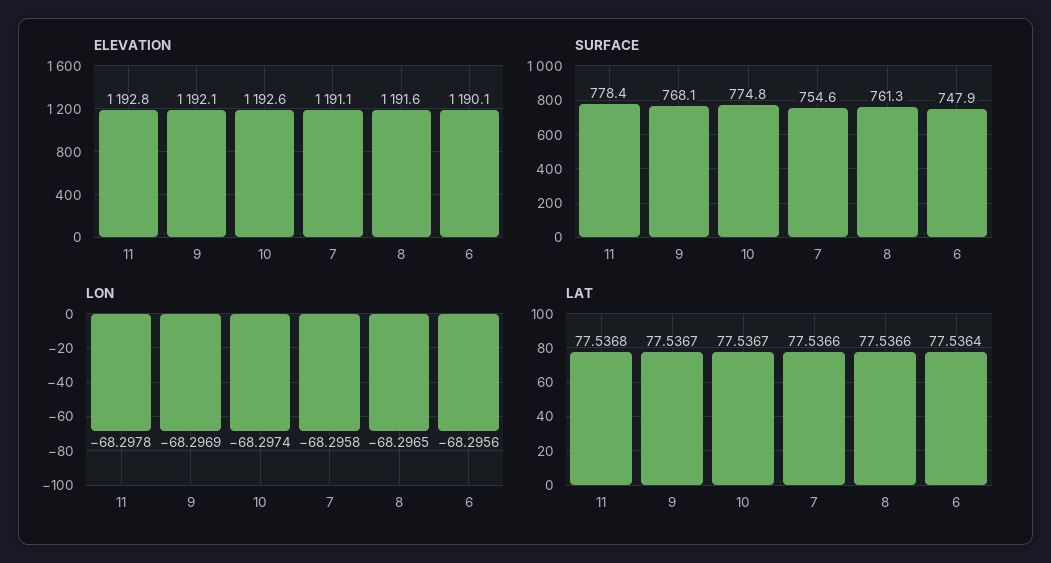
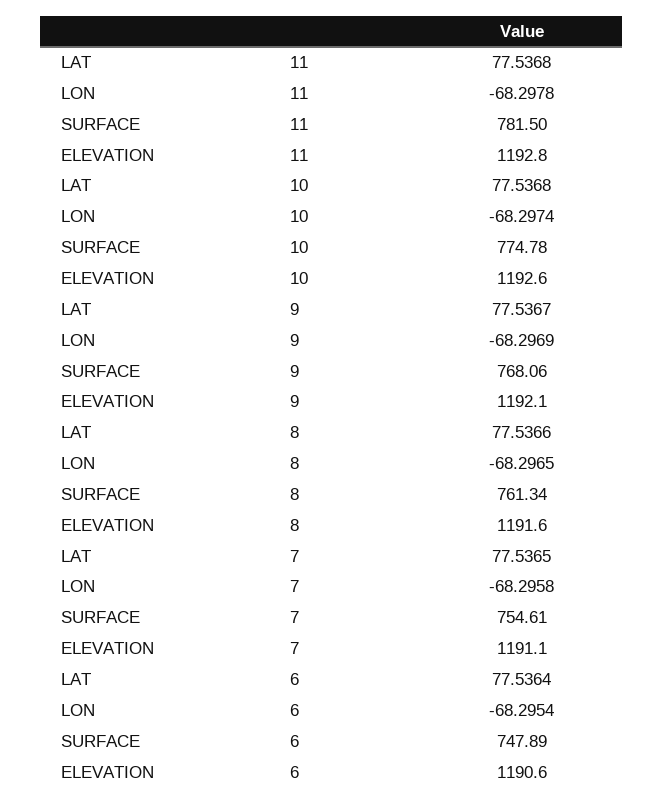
  {
    "ELEVATION": {
      "11": 1192.8,
      "9": 1192.1,
      "10": 1192.6,
      "7": 1191.1,
      "8": 1191.6,
-     "6": 1190.1
+     "6": 1190.6
    },
    "SURFACE": {
-     "11": 778.4,
+     "11": 781.5,
      "9": 768.06,
      "10": 774.78,
      "7": 754.61,
      "8": 761.34,
      "6": 747.89
    },
    "LON": {
      "11": -68.2978,
      "9": -68.2969,
      "10": -68.2974,
      "7": -68.2958,
      "8": -68.2965,
-     "6": -68.2956
+     "6": -68.2954
    },
    "LAT": {
      "11": 77.5368,
      "9": 77.5367,
-     "10": 77.5367,
+     "10": 77.5368,
-     "7": 77.5366,
+     "7": 77.5365,
      "8": 77.5366,
      "6": 77.5364
    }
  }

